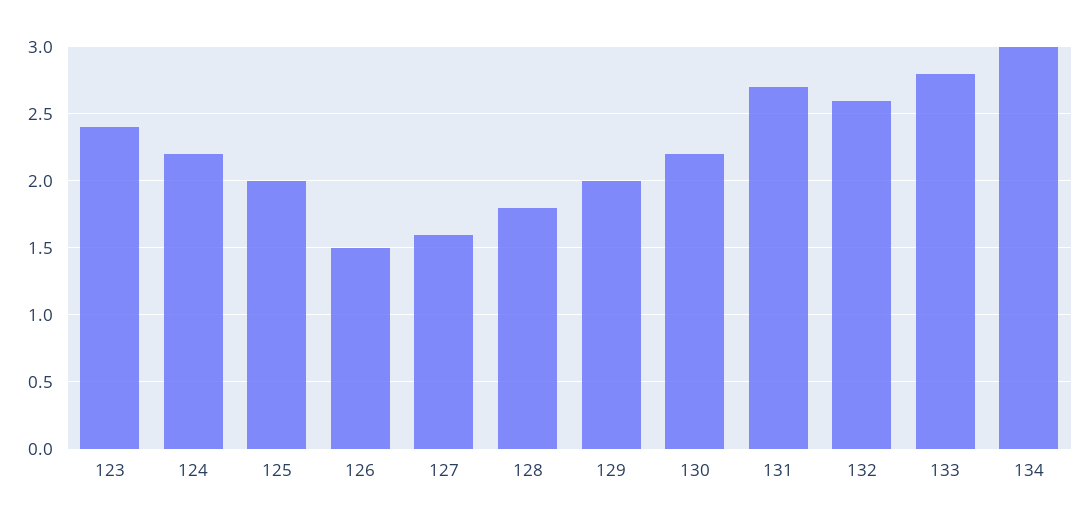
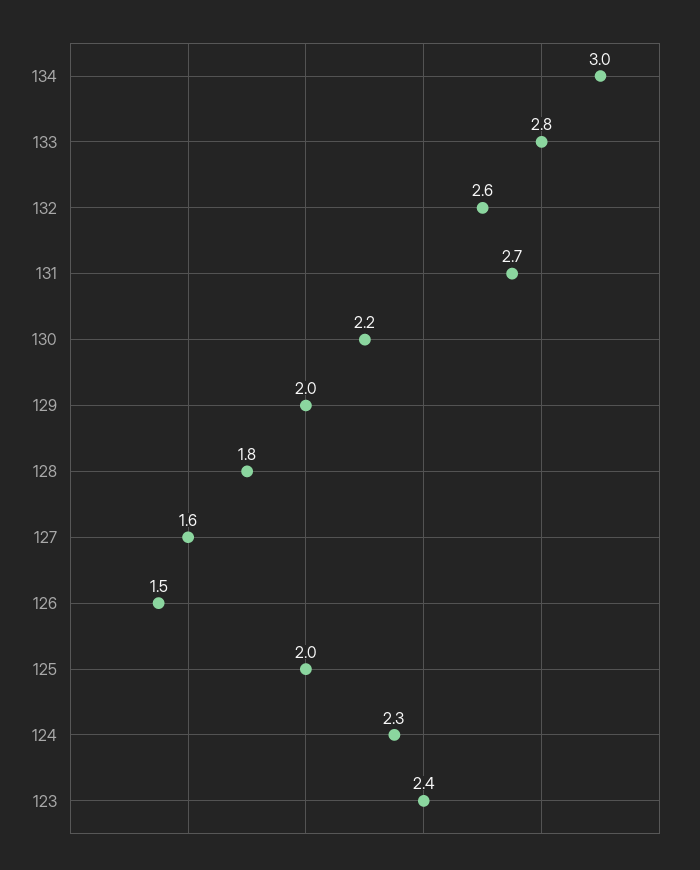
  {
    "123": 2.4,
-   "124": 2.2,
+   "124": 2.3,
    "125": 2,
    "126": 1.5,
    "127": 1.6,
    "128": 1.8,
    "129": 2,
    "130": 2.2,
    "131": 2.7,
    "132": 2.6,
    "133": 2.8,
    "134": 3
  }

